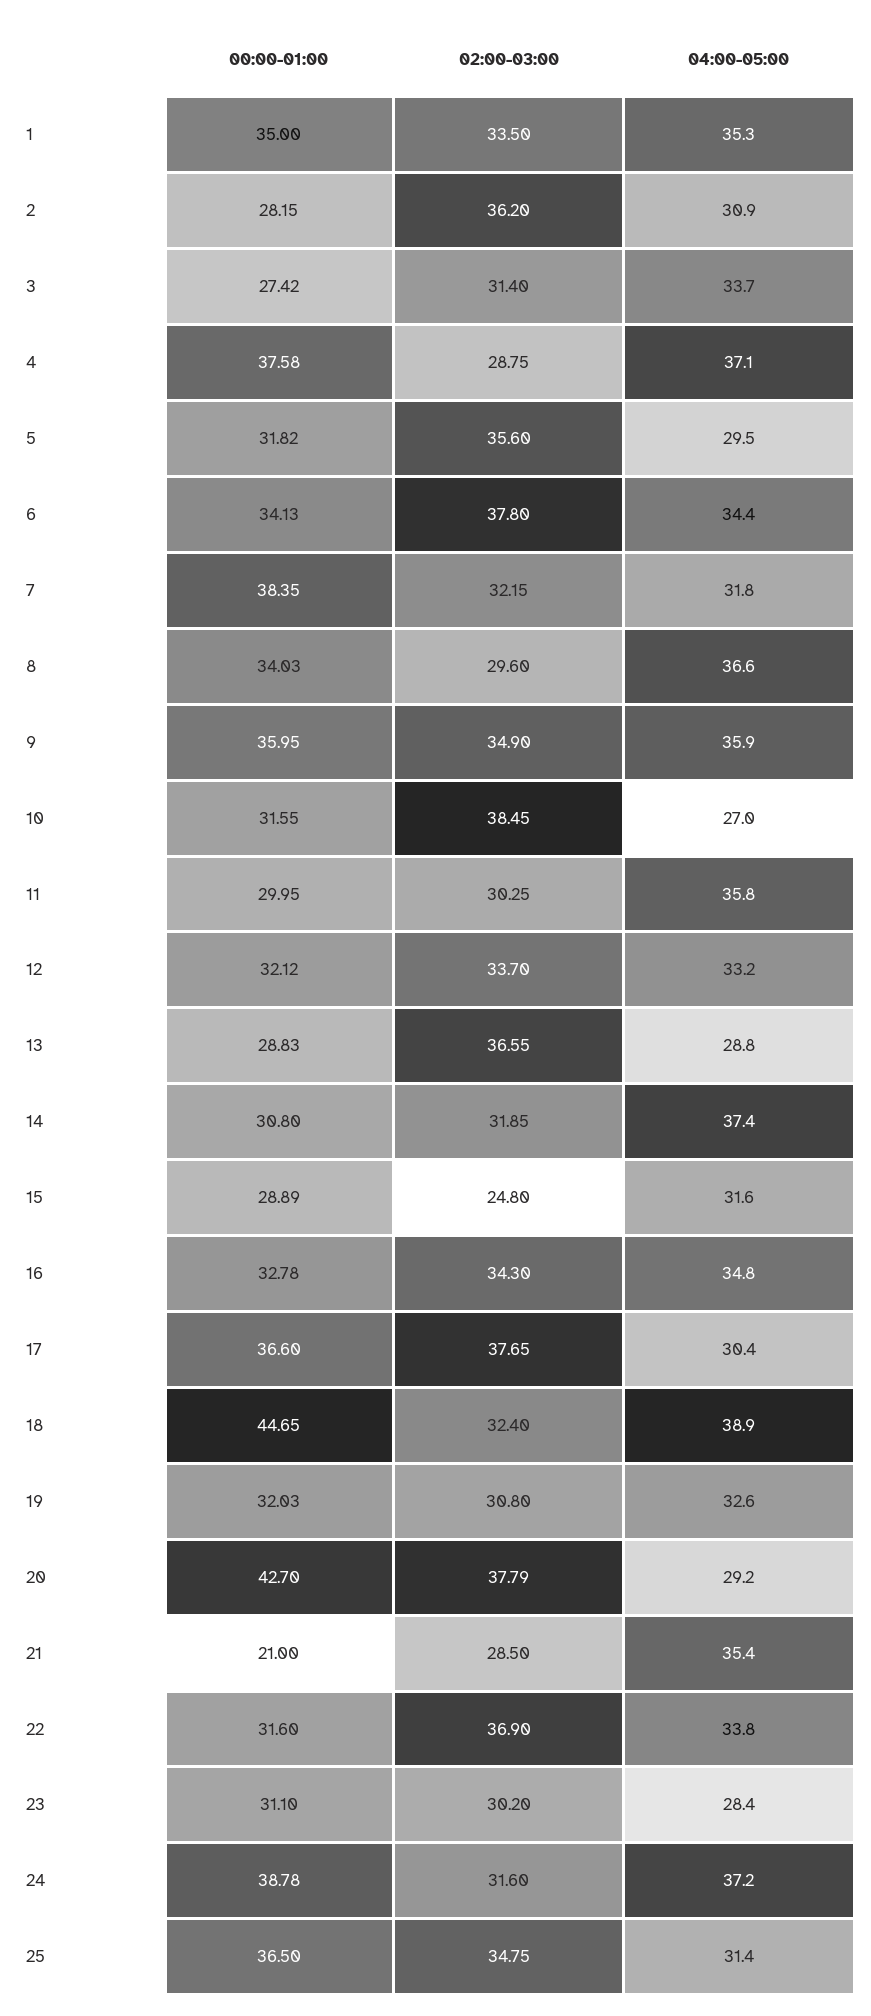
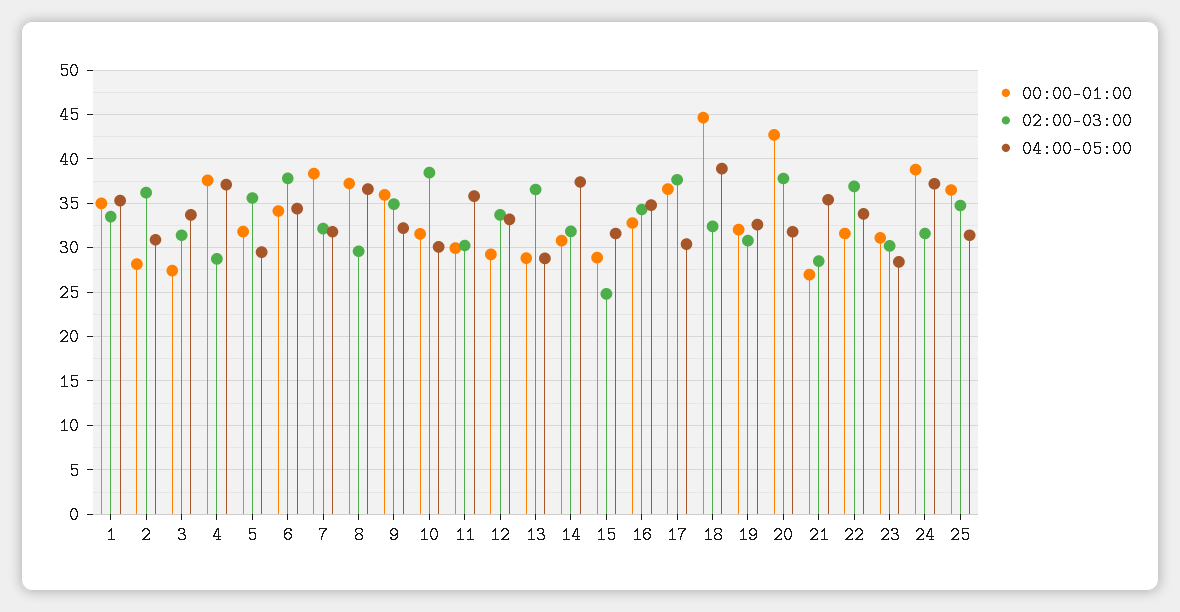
  {
    "00:00-01:00": {
      "1": 35,
      "2": 28.15,
      "3": 27.42,
      "4": 37.58,
      "5": 31.82,
      "6": 34.13,
      "7": 38.35,
-     "8": 34.03,
+     "8": 37,
      "9": 35.95,
      "10": 31.55,
      "11": 29.95,
-     "12": 32.12,
+     "12": 29,
      "13": 28.83,
      "14": 30.8,
      "15": 28.89,
      "16": 32.78,
      "17": 36.6,
      "18": 44.65,
      "19": 32.03,
      "20": 42.7,
-     "21": 21,
+     "21": 27,
      "22": 31.6,
      "23": 31.1,
      "24": 38.78,
      "25": 36.5
    },
    "02:00-03:00": {
      "1": 33.5,
      "2": 36.2,
      "3": 31.4,
      "4": 28.75,
      "5": 35.6,
      "6": 37.8,
      "7": 32.15,
      "8": 29.6,
      "9": 34.9,
      "10": 38.45,
      "11": 30.25,
      "12": 33.7,
      "13": 36.55,
      "14": 31.85,
      "15": 24.8,
      "16": 34.3,
      "17": 37.65,
      "18": 32.4,
      "19": 30.8,
      "20": 37.79,
      "21": 28.5,
      "22": 36.9,
      "23": 30.2,
      "24": 31.6,
      "25": 34.75
    },
    "04:00-05:00": {
      "1": 35.3,
      "2": 30.9,
      "3": 33.7,
      "4": 37.1,
      "5": 29.5,
      "6": 34.4,
      "7": 31.8,
      "8": 36.6,
-     "9": 35.9,
+     "9": 32,
-     "10": 27,
+     "10": 30,
      "11": 35.8,
      "12": 33.2,
      "13": 28.8,
      "14": 37.4,
      "15": 31.6,
      "16": 34.8,
      "17": 30.4,
      "18": 38.9,
      "19": 32.6,
-     "20": 29.2,
+     "20": 32,
      "21": 35.4,
      "22": 33.8,
      "23": 28.4,
      "24": 37.2,
      "25": 31.4
    }
  }

